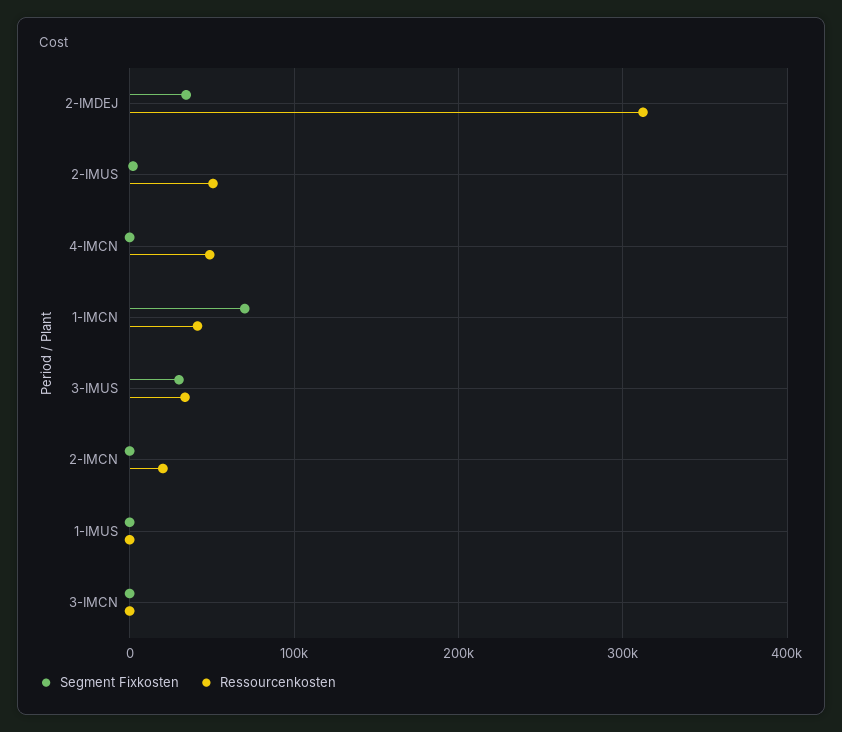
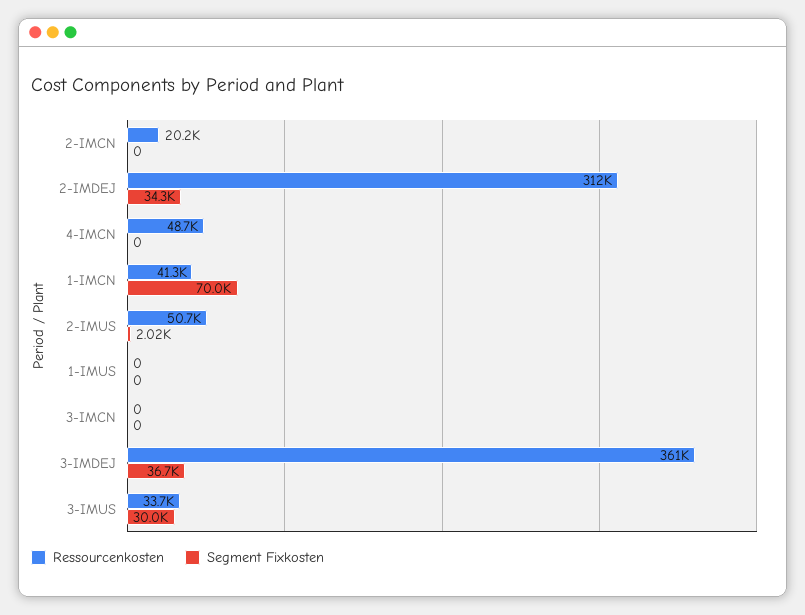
  {
    "Segment Fixkosten": {
      "2-IMDEJ": 34300,
      "2-IMUS": 2020,
      "4-IMCN": 0,
      "1-IMCN": 70000,
      "3-IMUS": 30000,
      "2-IMCN": 0,
      "1-IMUS": 0,
-     "3-IMCN": 0
+     "3-IMCN": 0,
+     "3-IMDEJ": 36700
    },
    "Ressourcenkosten": {
      "2-IMDEJ": 312000,
      "2-IMUS": 50700,
      "4-IMCN": 48700,
      "1-IMCN": 41300,
      "3-IMUS": 33700,
      "2-IMCN": 20200,
      "1-IMUS": 0,
-     "3-IMCN": 0
+     "3-IMCN": 0,
+     "3-IMDEJ": 361000
    }
  }

